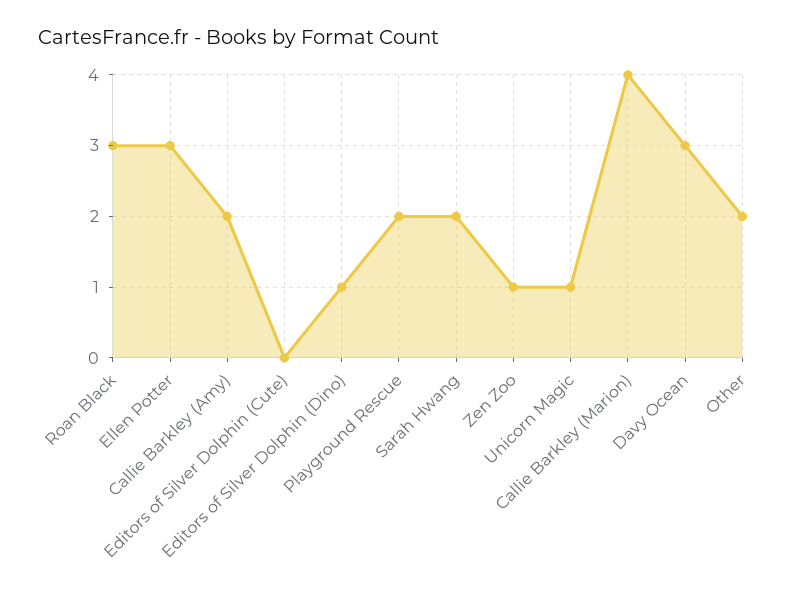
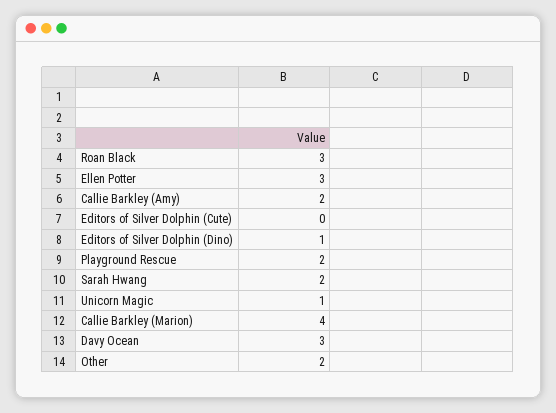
  {
    "Roan Black": 3,
    "Ellen Potter": 3,
    "Callie Barkley (Amy)": 2,
    "Editors of Silver Dolphin (Cute)": 0,
    "Editors of Silver Dolphin (Dino)": 1,
    "Playground Rescue": 2,
    "Sarah Hwang": 2,
-   "Zen Zoo": 1,
    "Unicorn Magic": 1,
    "Callie Barkley (Marion)": 4,
    "Davy Ocean": 3,
    "Other": 2
  }

